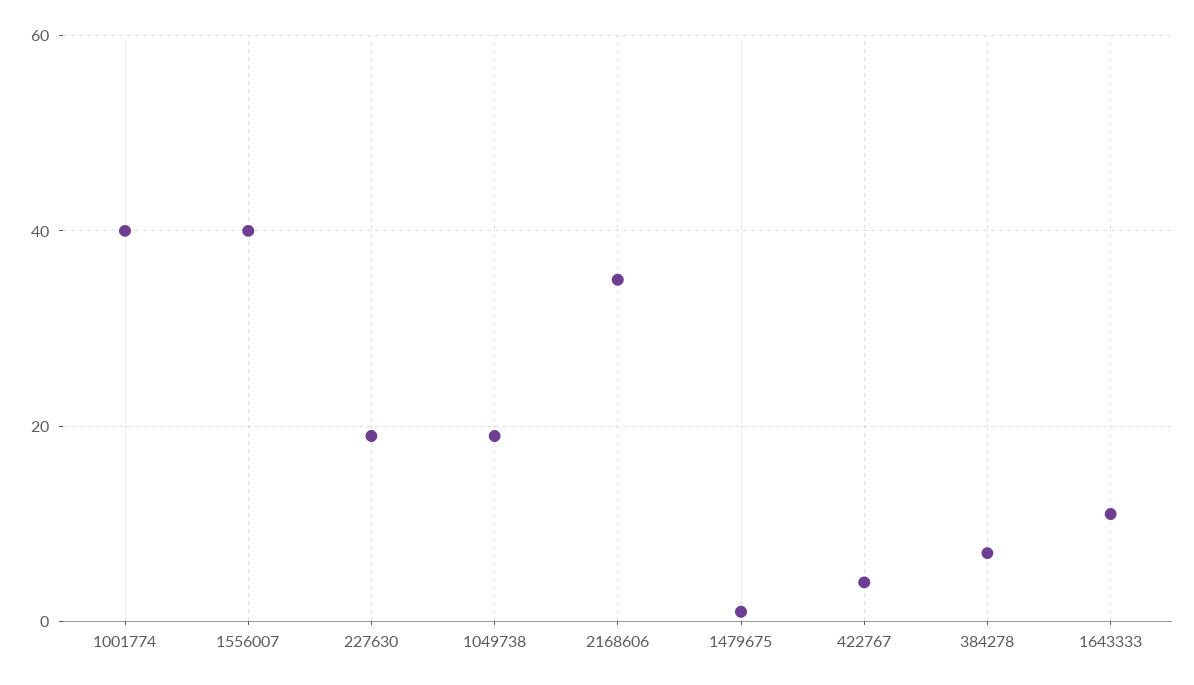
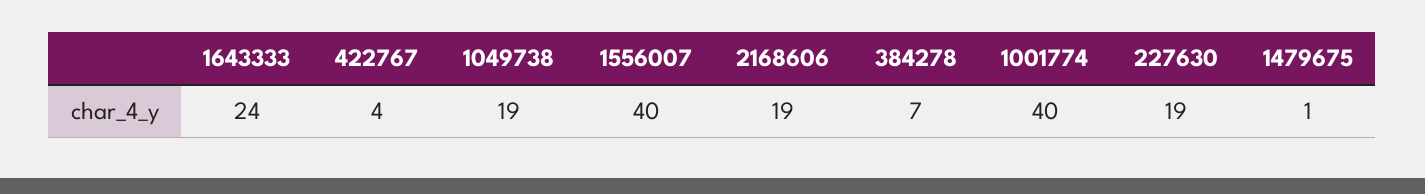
  {
    "1001774": 40,
    "1556007": 40,
    "227630": 19,
    "1049738": 19,
-   "2168606": 35,
+   "2168606": 19,
    "1479675": 1,
    "422767": 4,
    "384278": 7,
-   "1643333": 10
+   "1643333": 24
  }

